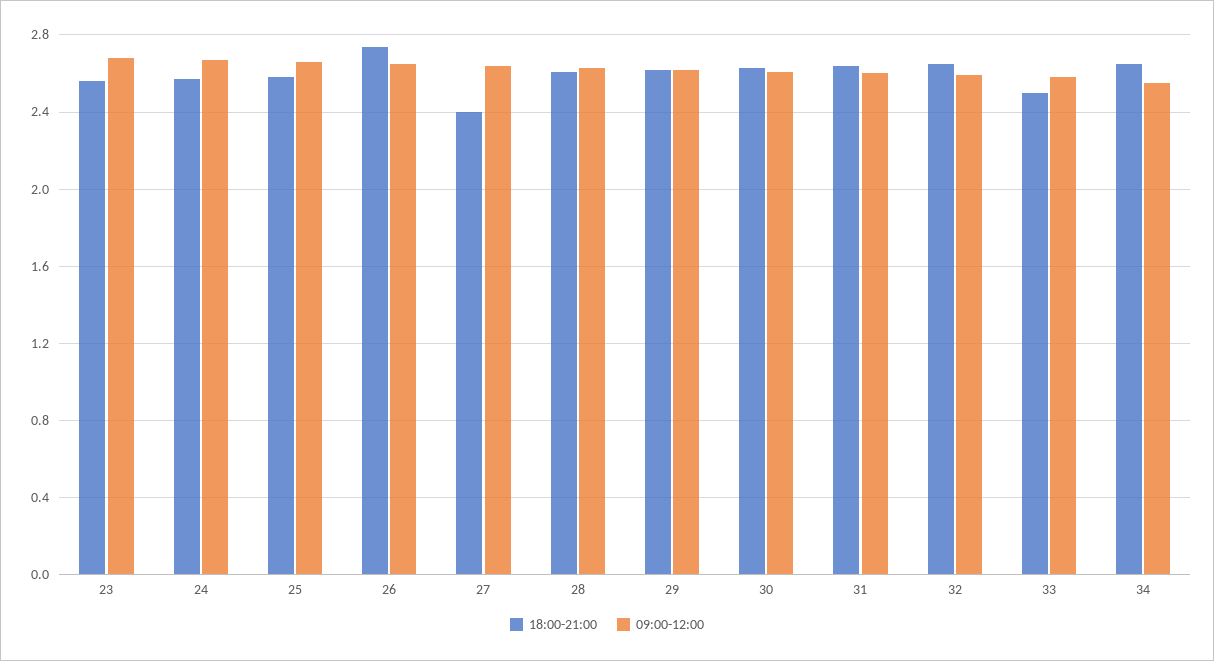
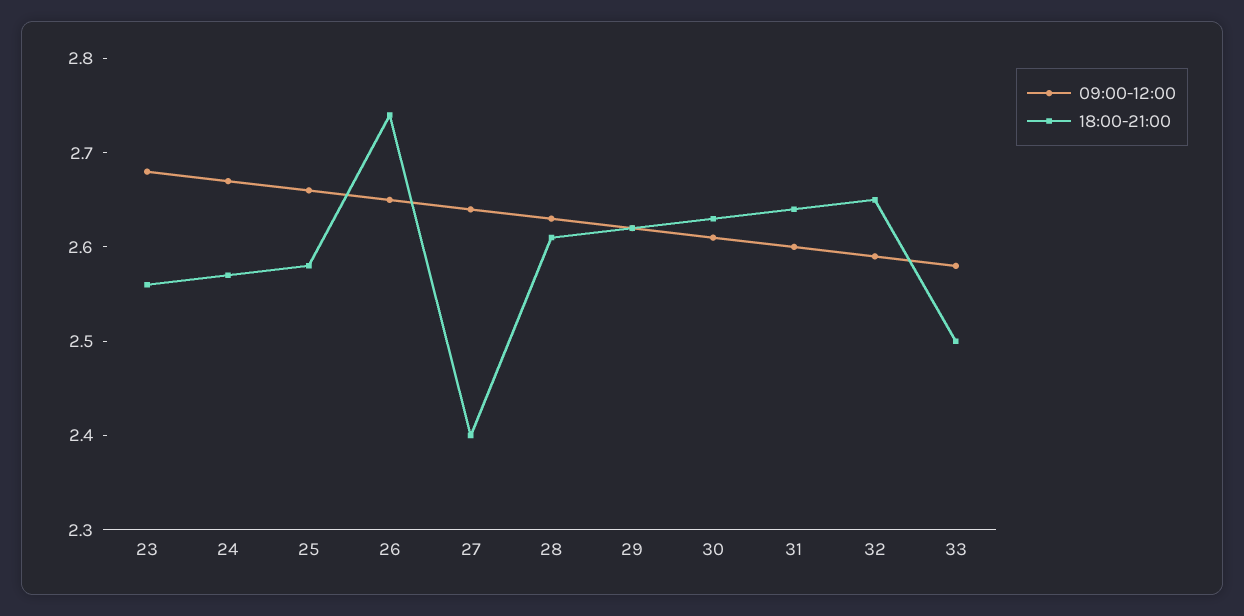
  {
    "18:00-21:00": {
      "23": 2.56,
      "24": 2.57,
      "25": 2.58,
      "26": 2.74,
      "27": 2.4,
      "28": 2.61,
      "29": 2.62,
      "30": 2.63,
      "31": 2.64,
      "32": 2.65,
-     "33": 2.5,
+     "33": 2.5
-     "34": 2.65
    },
    "09:00-12:00": {
      "23": 2.68,
      "24": 2.67,
      "25": 2.66,
      "26": 2.65,
      "27": 2.64,
      "28": 2.63,
      "29": 2.62,
      "30": 2.61,
      "31": 2.6,
      "32": 2.59,
-     "33": 2.58,
+     "33": 2.58
-     "34": 2.55
    }
  }

